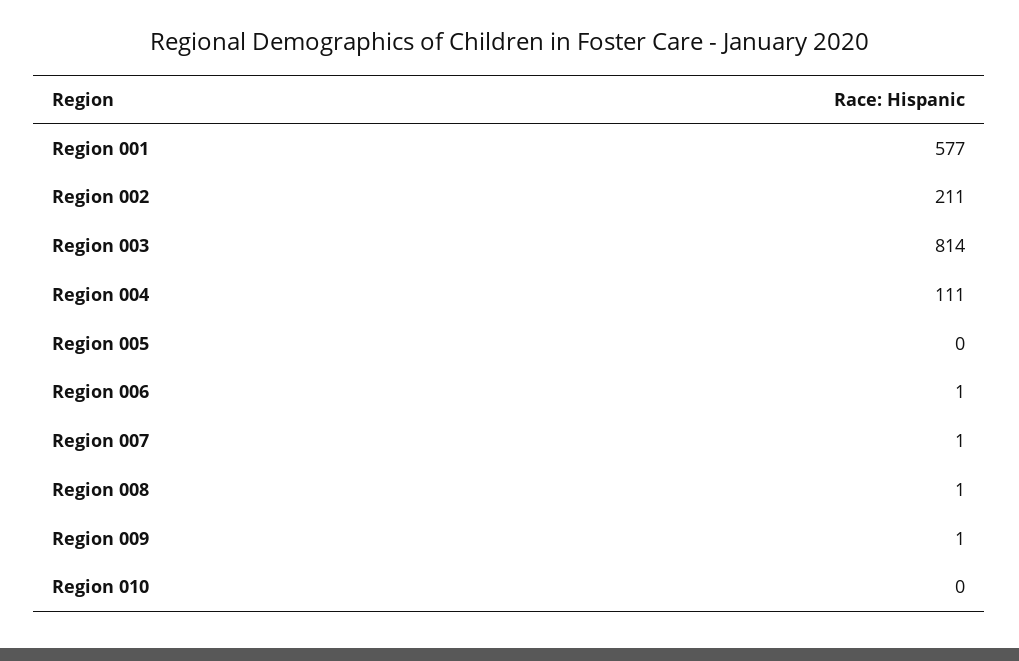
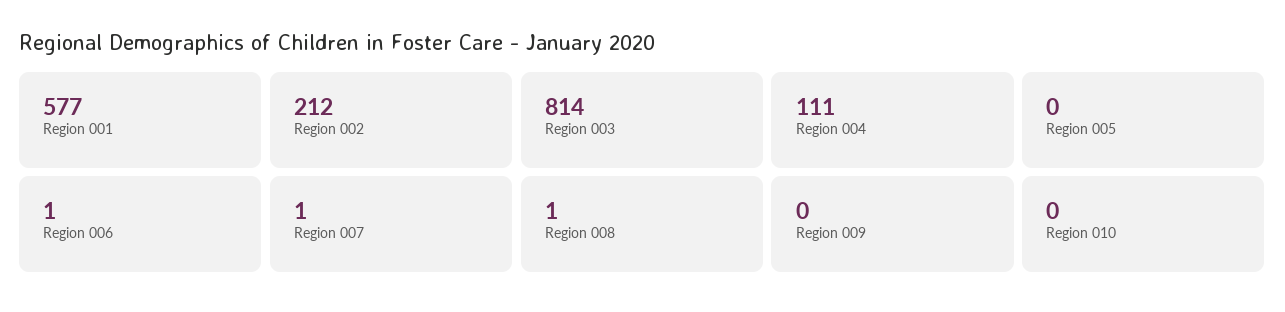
  {
    "Region 001": 577,
-   "Region 002": 211,
+   "Region 002": 212,
    "Region 003": 814,
    "Region 004": 111,
    "Region 005": 0,
    "Region 006": 1,
    "Region 007": 1,
    "Region 008": 1,
-   "Region 009": 1,
+   "Region 009": 0,
    "Region 010": 0
  }

